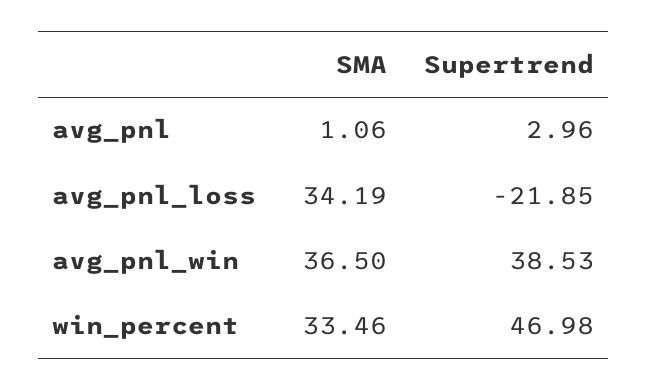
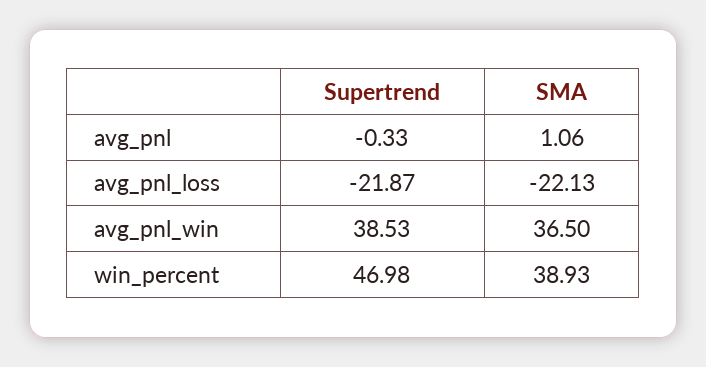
  {
    "SMA": {
      "avg_pnl": 1.06,
-     "avg_pnl_loss": 34.19,
+     "avg_pnl_loss": -22.13,
      "avg_pnl_win": 36.5,
-     "win_percent": 33.46
+     "win_percent": 38.93
    },
    "Supertrend": {
-     "avg_pnl": 2.96,
+     "avg_pnl": -0.33,
-     "avg_pnl_loss": -21.85,
+     "avg_pnl_loss": -21.87,
      "avg_pnl_win": 38.53,
      "win_percent": 46.98
    }
  }

